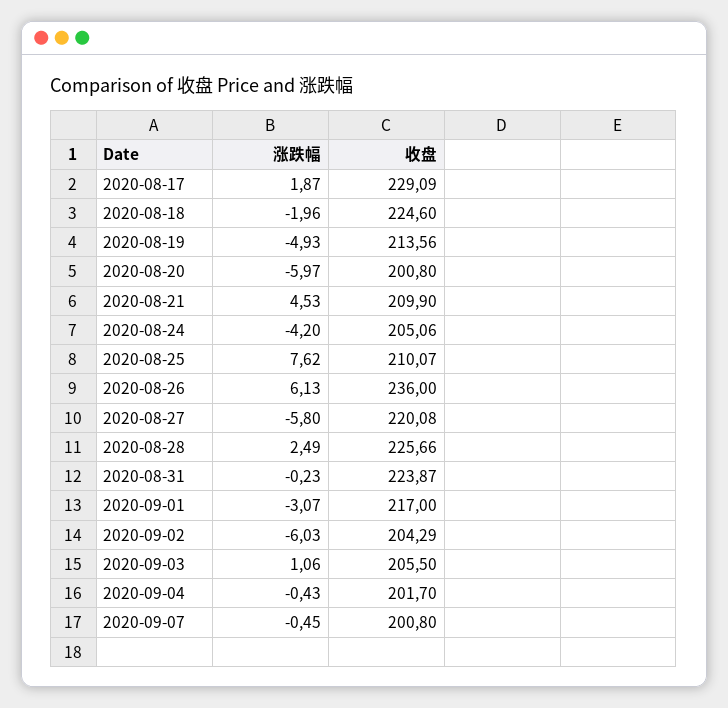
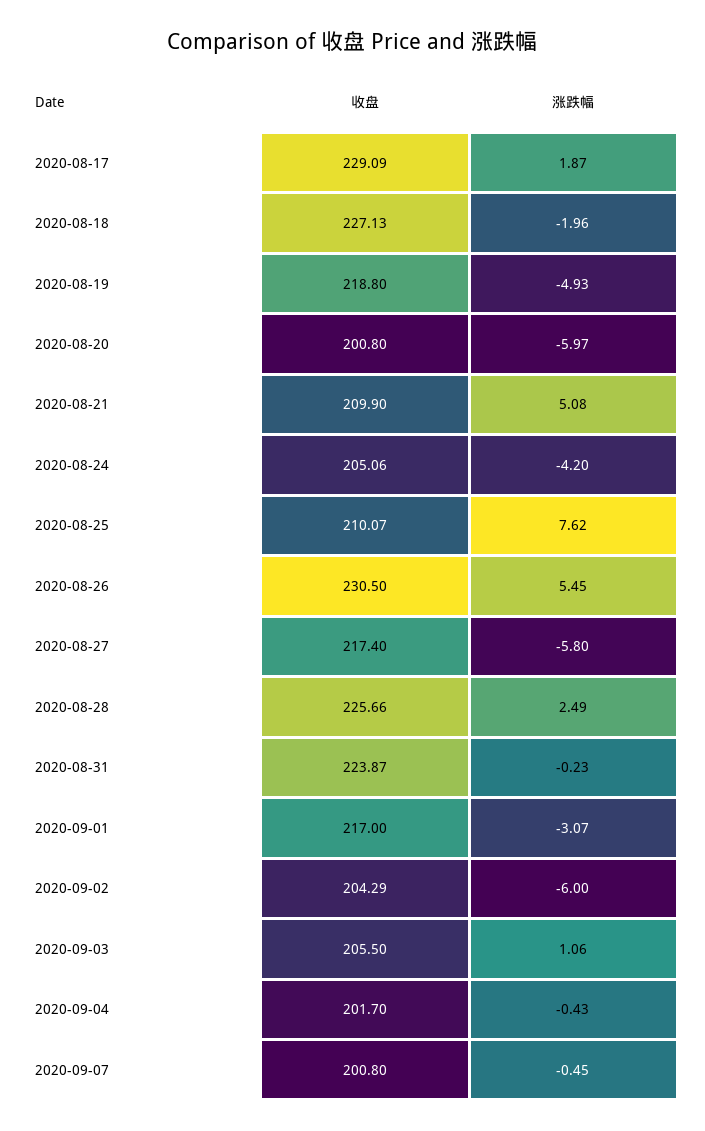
  {
    "涨跌幅": {
      "2020-08-17": 1.87,
      "2020-08-18": -1.96,
      "2020-08-19": -4.93,
      "2020-08-20": -5.97,
-     "2020-08-21": 4.53,
+     "2020-08-21": 5.08,
      "2020-08-24": -4.2,
      "2020-08-25": 7.62,
-     "2020-08-26": 6.13,
+     "2020-08-26": 5.45,
      "2020-08-27": -5.8,
      "2020-08-28": 2.49,
      "2020-08-31": -0.23,
      "2020-09-01": -3.07,
-     "2020-09-02": -6.03,
+     "2020-09-02": -6,
      "2020-09-03": 1.06,
      "2020-09-04": -0.43,
      "2020-09-07": -0.45
    },
    "收盘": {
      "2020-08-17": 229.09,
-     "2020-08-18": 224.6,
+     "2020-08-18": 227.13,
-     "2020-08-19": 213.56,
+     "2020-08-19": 218.8,
      "2020-08-20": 200.8,
      "2020-08-21": 209.9,
      "2020-08-24": 205.06,
      "2020-08-25": 210.07,
-     "2020-08-26": 236,
+     "2020-08-26": 230.5,
-     "2020-08-27": 220.08,
+     "2020-08-27": 217.4,
      "2020-08-28": 225.66,
      "2020-08-31": 223.87,
      "2020-09-01": 217,
      "2020-09-02": 204.29,
      "2020-09-03": 205.5,
      "2020-09-04": 201.7,
      "2020-09-07": 200.8
    }
  }

